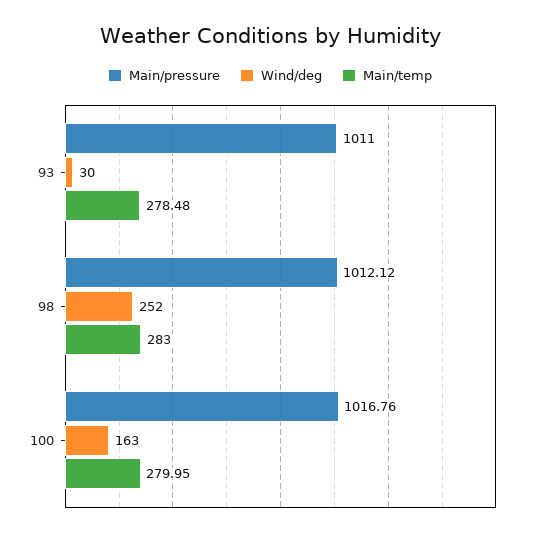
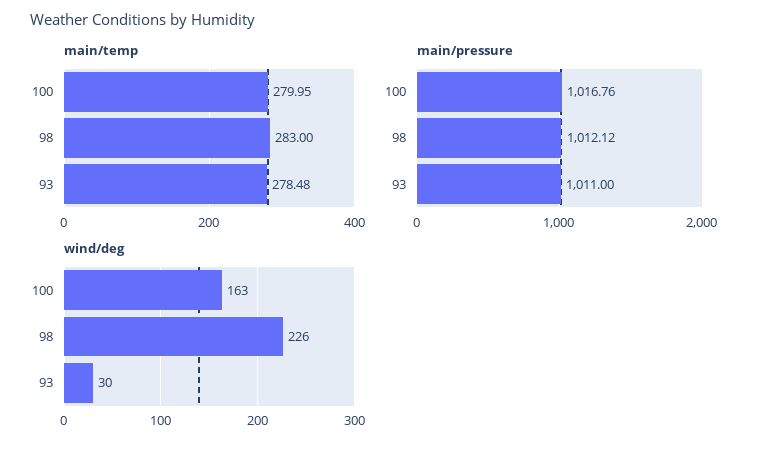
  {
    "Main/pressure": {
      "93": 1011,
      "98": 1012.12,
      "100": 1016.76
    },
    "Wind/deg": {
      "93": 30,
-     "98": 252,
+     "98": 226,
      "100": 163
    },
    "Main/temp": {
      "93": 278.48,
      "98": 283,
      "100": 279.95
    }
  }

